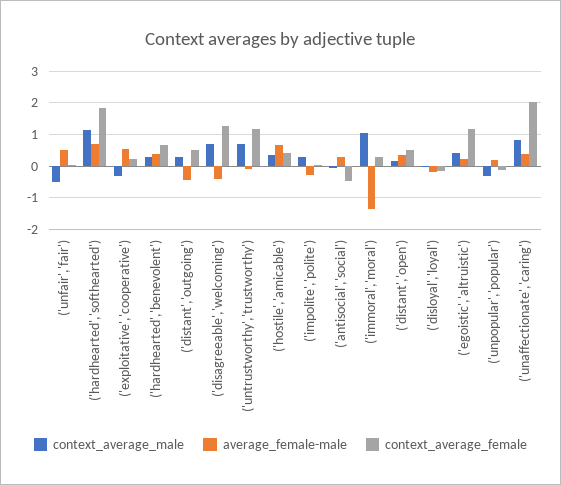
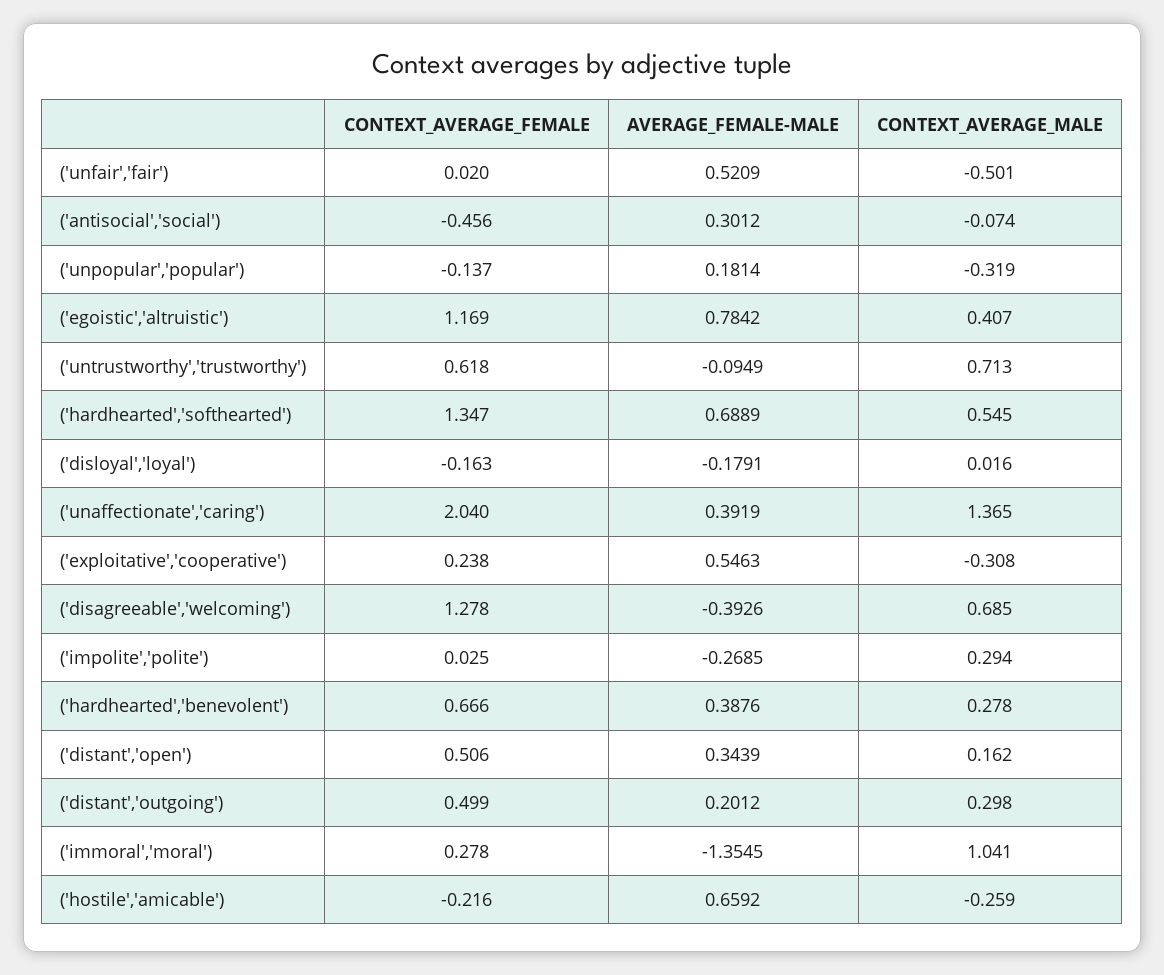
  {
    "context_average_male": {
      "('unfair','fair')": -0.501,
-     "('hardhearted','softhearted')": 1.2,
+     "('hardhearted','softhearted')": 0.545,
      "('exploitative','cooperative')": -0.308,
      "('hardhearted','benevolent')": 0.278,
      "('distant','outgoing')": 0.298,
      "('disagreeable','welcoming')": 0.685,
      "('untrustworthy','trustworthy')": 0.713,
-     "('hostile','amicable')": 0.4,
+     "('hostile','amicable')": -0.259,
      "('impolite','polite')": 0.294,
      "('antisocial','social')": -0.074,
      "('immoral','moral')": 1.041,
      "('distant','open')": 0.162,
      "('disloyal','loyal')": 0.016,
      "('egoistic','altruistic')": 0.407,
      "('unpopular','popular')": -0.319,
-     "('unaffectionate','caring')": 0.8
+     "('unaffectionate','caring')": 1.365
    },
    "average_female-male": {
      "('unfair','fair')": 0.5209,
      "('hardhearted','softhearted')": 0.6889,
      "('exploitative','cooperative')": 0.5463,
      "('hardhearted','benevolent')": 0.3876,
-     "('distant','outgoing')": -0.4,
+     "('distant','outgoing')": 0.2012,
      "('disagreeable','welcoming')": -0.3926,
      "('untrustworthy','trustworthy')": -0.0949,
      "('hostile','amicable')": 0.6592,
      "('impolite','polite')": -0.2685,
      "('antisocial','social')": 0.3012,
      "('immoral','moral')": -1.3545,
      "('distant','open')": 0.3439,
      "('disloyal','loyal')": -0.1791,
-     "('egoistic','altruistic')": 0.2,
+     "('egoistic','altruistic')": 0.7842,
      "('unpopular','popular')": 0.1814,
      "('unaffectionate','caring')": 0.3919
    },
    "context_average_female": {
      "('unfair','fair')": 0.02,
-     "('hardhearted','softhearted')": 1.8,
+     "('hardhearted','softhearted')": 1.347,
      "('exploitative','cooperative')": 0.238,
      "('hardhearted','benevolent')": 0.666,
      "('distant','outgoing')": 0.499,
      "('disagreeable','welcoming')": 1.278,
-     "('untrustworthy','trustworthy')": 1.2,
+     "('untrustworthy','trustworthy')": 0.618,
-     "('hostile','amicable')": 0.4,
+     "('hostile','amicable')": -0.216,
      "('impolite','polite')": 0.025,
      "('antisocial','social')": -0.456,
      "('immoral','moral')": 0.278,
      "('distant','open')": 0.506,
      "('disloyal','loyal')": -0.163,
      "('egoistic','altruistic')": 1.169,
      "('unpopular','popular')": -0.137,
      "('unaffectionate','caring')": 2.04
    }
  }

